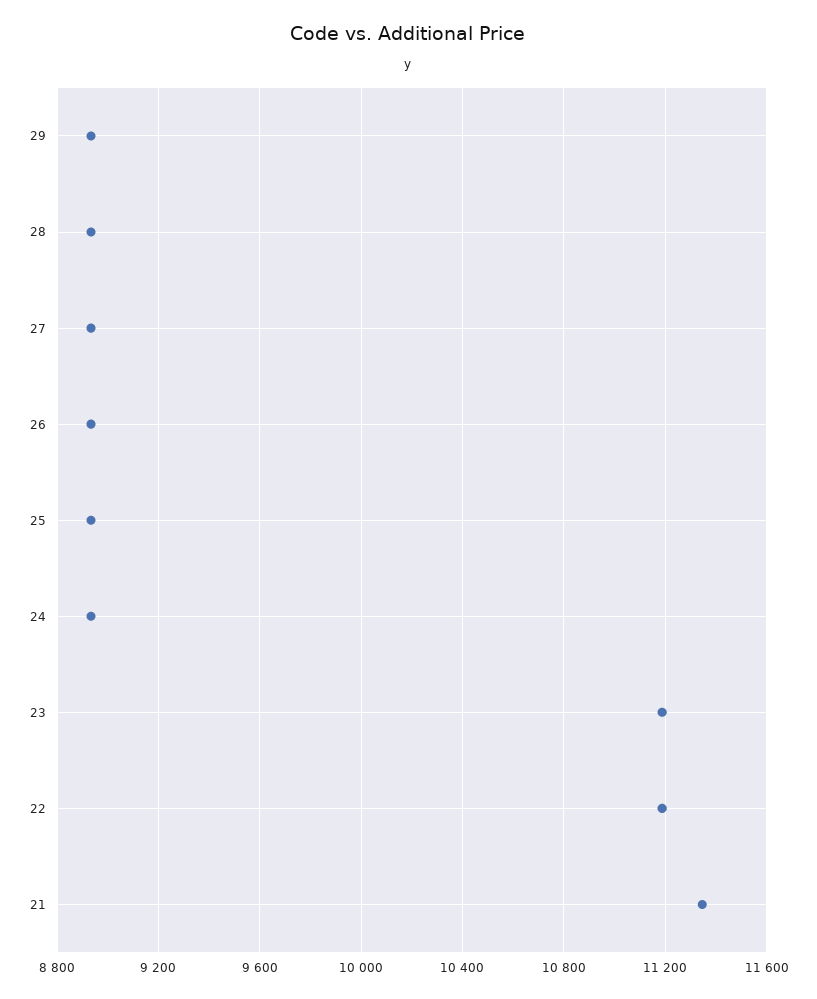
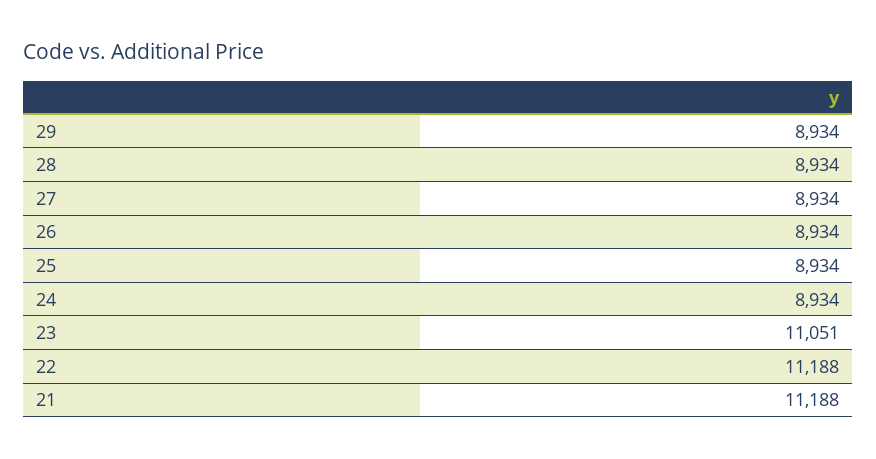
  {
    "29": 8934,
    "28": 8934,
    "27": 8934,
    "26": 8934,
    "25": 8934,
    "24": 8934,
-   "23": 11200,
+   "23": 11051,
    "22": 11188,
-   "21": 11350
+   "21": 11188
  }

